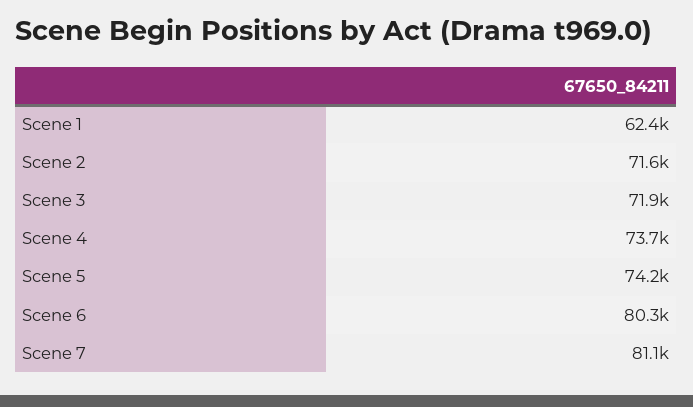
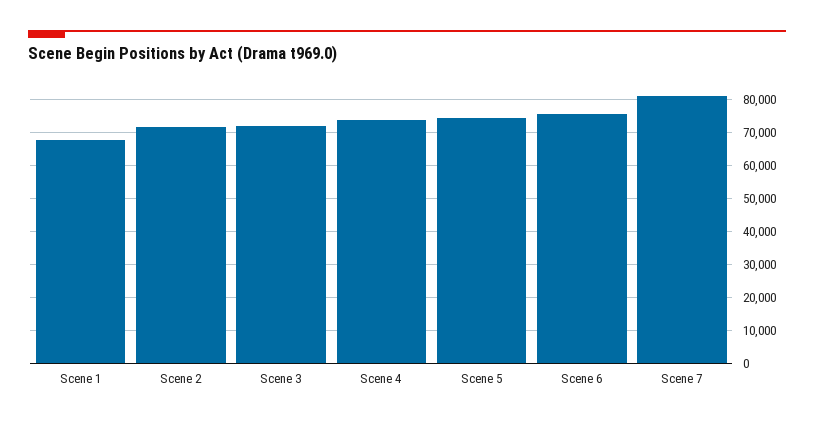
  {
-   "Scene 1": 62400,
+   "Scene 1": 68000,
    "Scene 2": 71600,
    "Scene 3": 71900,
    "Scene 4": 73700,
    "Scene 5": 74200,
-   "Scene 6": 80300,
+   "Scene 6": 76000,
    "Scene 7": 81100
  }

